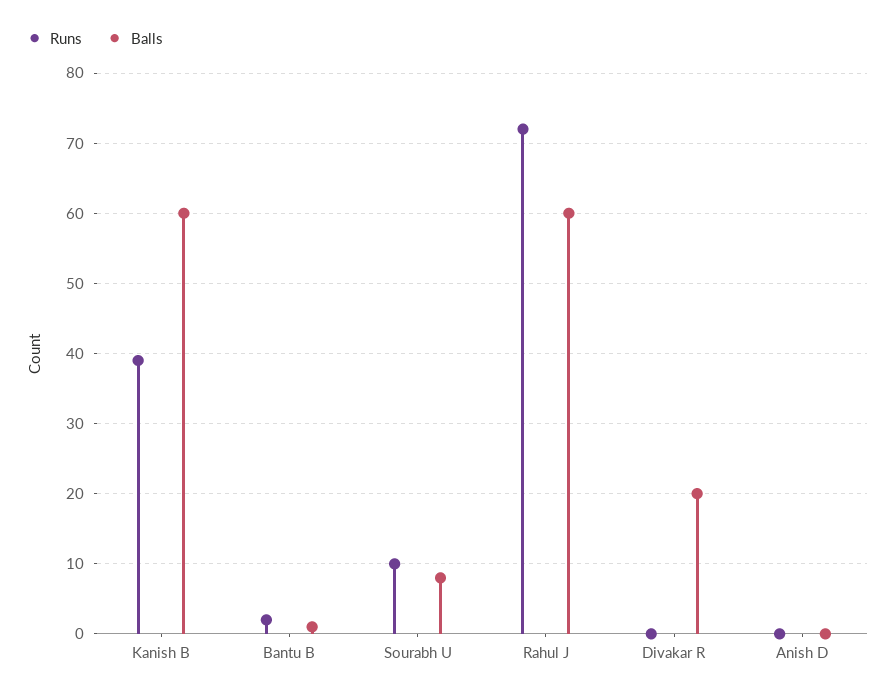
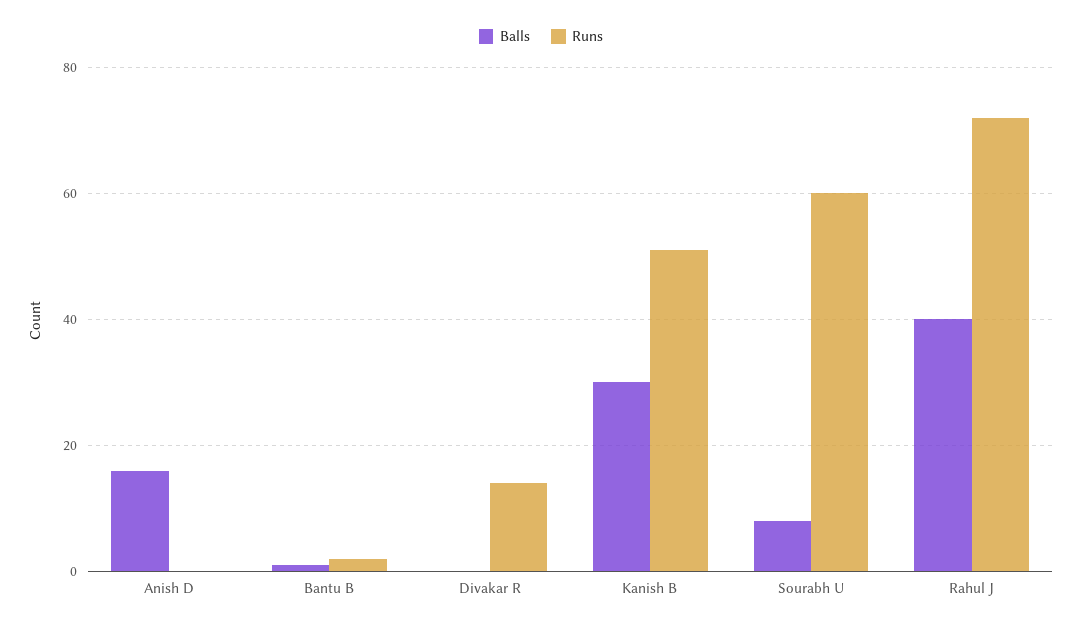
  {
    "Runs": {
-     "Kanish B": 39,
+     "Kanish B": 50,
      "Bantu B": 2,
-     "Sourabh U": 10,
+     "Sourabh U": 60,
      "Rahul J": 72,
-     "Divakar R": 0,
+     "Divakar R": 15,
      "Anish D": 0
    },
    "Balls": {
-     "Kanish B": 60,
+     "Kanish B": 30,
      "Bantu B": 1,
      "Sourabh U": 8,
-     "Rahul J": 60,
+     "Rahul J": 40,
-     "Divakar R": 20,
+     "Divakar R": 0,
-     "Anish D": 0
+     "Anish D": 15
    }
  }

